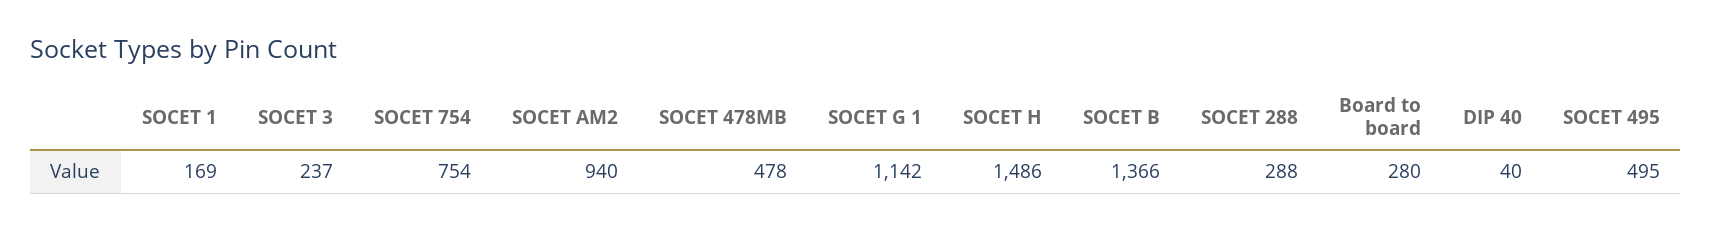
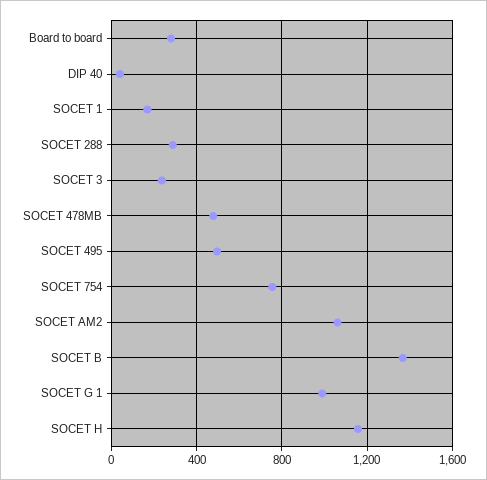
  {
    "SOCET 1": 169,
    "SOCET 3": 237,
    "SOCET 754": 754,
-   "SOCET AM2": 940,
+   "SOCET AM2": 1050,
    "SOCET 478MB": 478,
-   "SOCET G 1": 1142,
+   "SOCET G 1": 1000,
-   "SOCET H": 1486,
+   "SOCET H": 1150,
    "SOCET B": 1366,
    "SOCET 288": 288,
    "Board to board": 280,
    "DIP 40": 40,
    "SOCET 495": 495
  }

